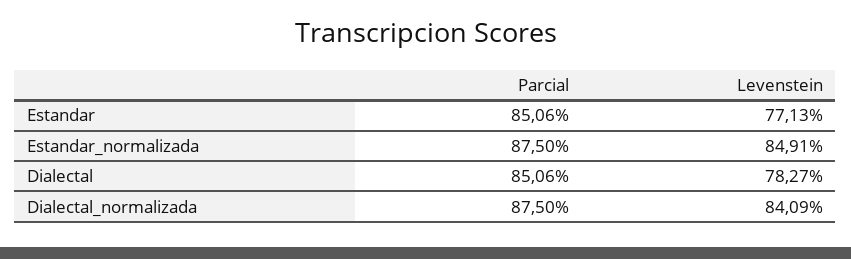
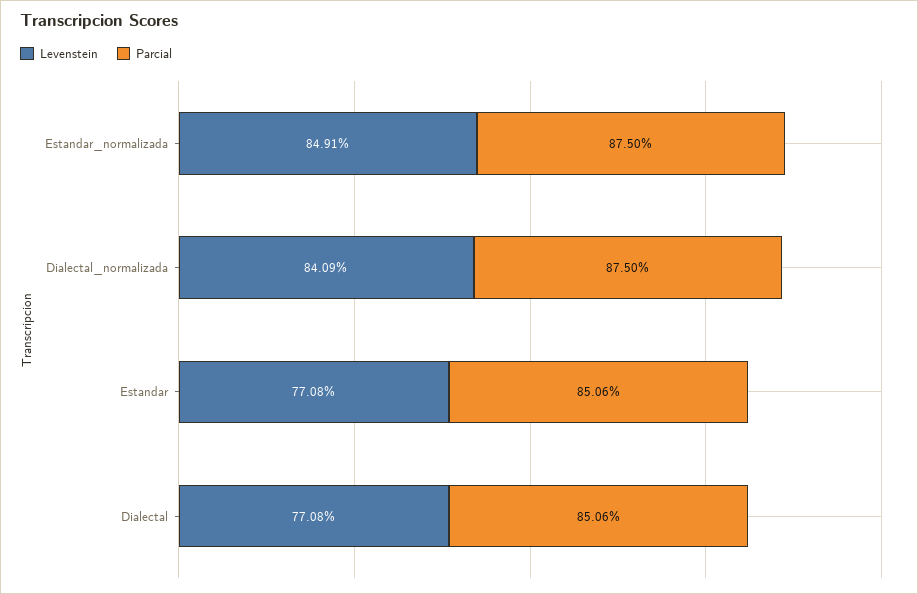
  {
    "Parcial": {
      "Estandar": 85.06,
      "Estandar_normalizada": 87.5,
      "Dialectal": 85.06,
      "Dialectal_normalizada": 87.5
    },
    "Levenstein": {
-     "Estandar": 77.13,
+     "Estandar": 77.08,
      "Estandar_normalizada": 84.91,
-     "Dialectal": 78.27,
+     "Dialectal": 77.08,
      "Dialectal_normalizada": 84.09
    }
  }

